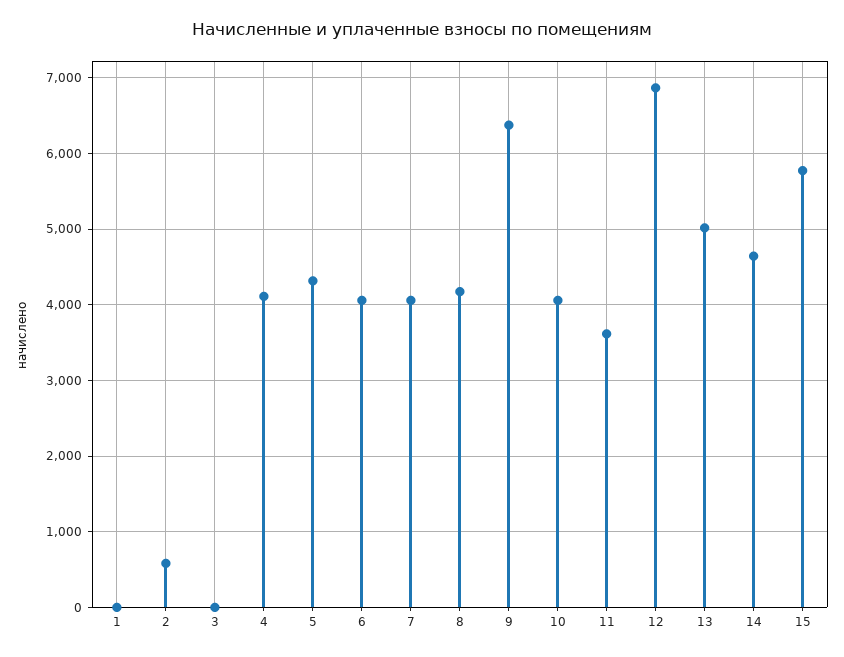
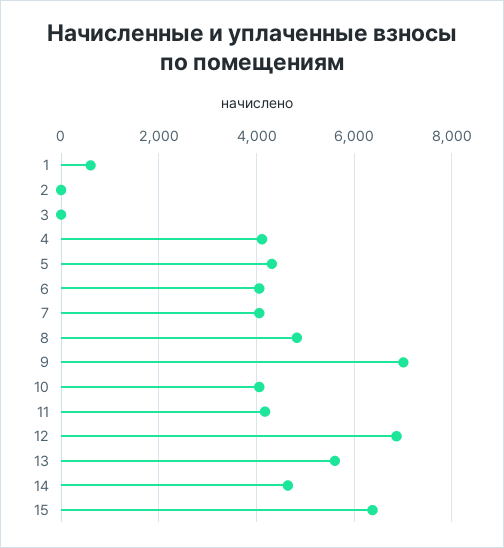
  {
-   "1": 0,
+   "1": 600,
-   "2": 600,
+   "2": 0,
    "3": 0,
    "4": 4100,
    "5": 4300,
    "6": 4100,
    "7": 4100,
-   "8": 4200,
+   "8": 4800,
-   "9": 6400,
+   "9": 7000,
    "10": 4100,
-   "11": 3600,
+   "11": 4200,
    "12": 6900,
-   "13": 5000,
+   "13": 5600,
    "14": 4600,
-   "15": 5800
+   "15": 6400
  }

